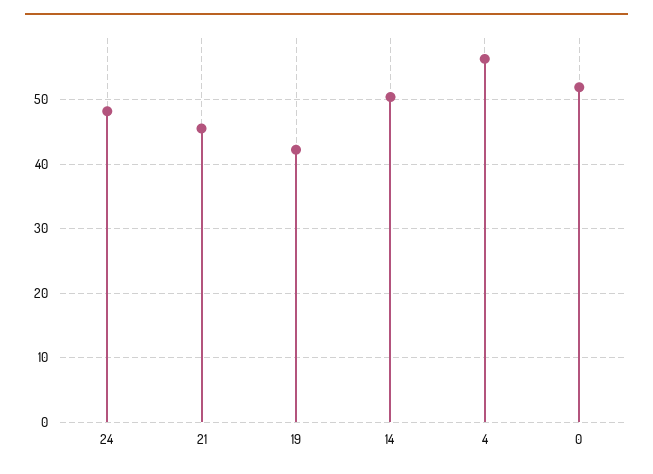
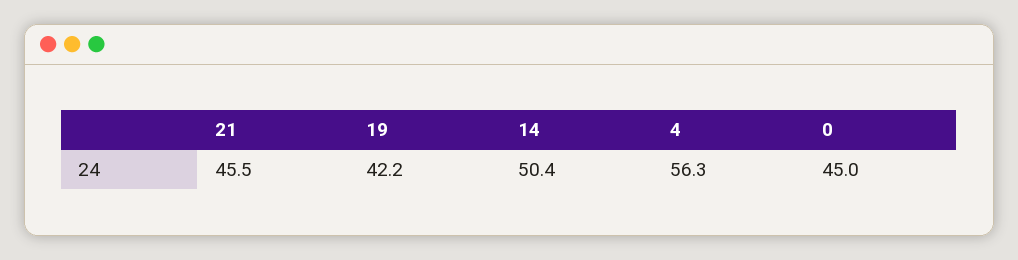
  {
-   "24": 48,
    "21": 45.5,
    "19": 42.2,
    "14": 50.4,
    "4": 56.3,
-   "0": 52
+   "0": 45
  }

